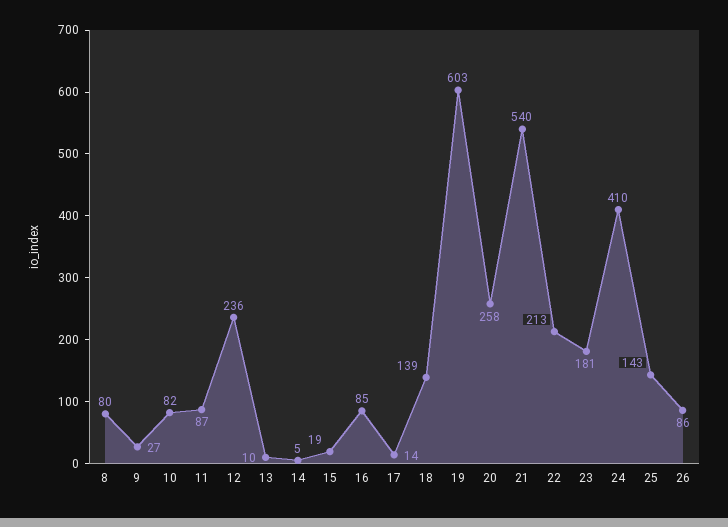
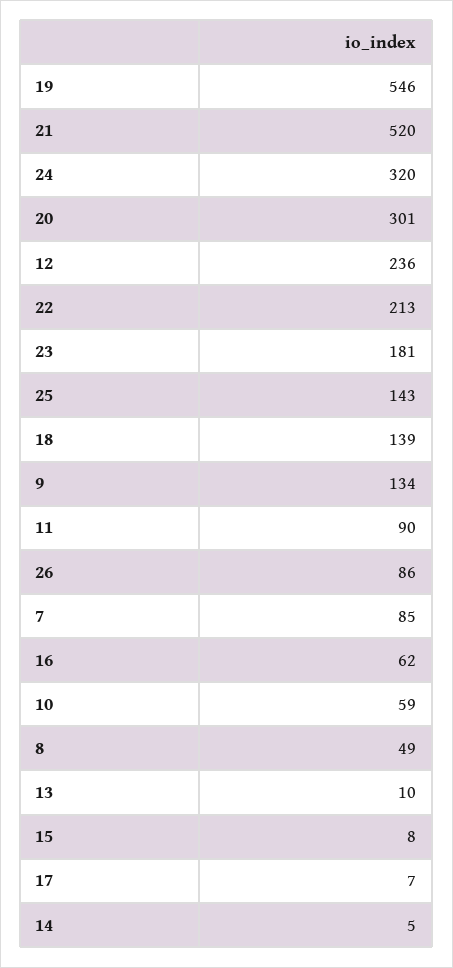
  {
-   "8": 80,
+   "8": 49,
-   "9": 27,
+   "9": 134,
-   "10": 82,
+   "10": 59,
-   "11": 87,
+   "11": 90,
    "12": 236,
    "13": 10,
    "14": 5,
-   "15": 19,
+   "15": 8,
-   "16": 85,
+   "16": 62,
-   "17": 14,
+   "17": 7,
    "18": 139,
-   "19": 603,
+   "19": 546,
-   "20": 258,
+   "20": 301,
-   "21": 540,
+   "21": 520,
    "22": 213,
    "23": 181,
-   "24": 410,
+   "24": 320,
    "25": 143,
-   "26": 86
+   "26": 86,
+   "7": 85
  }

